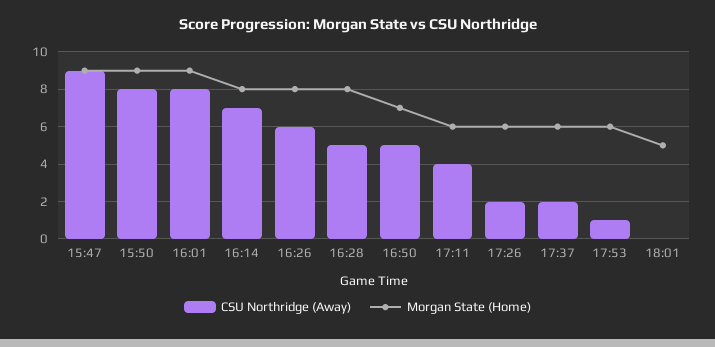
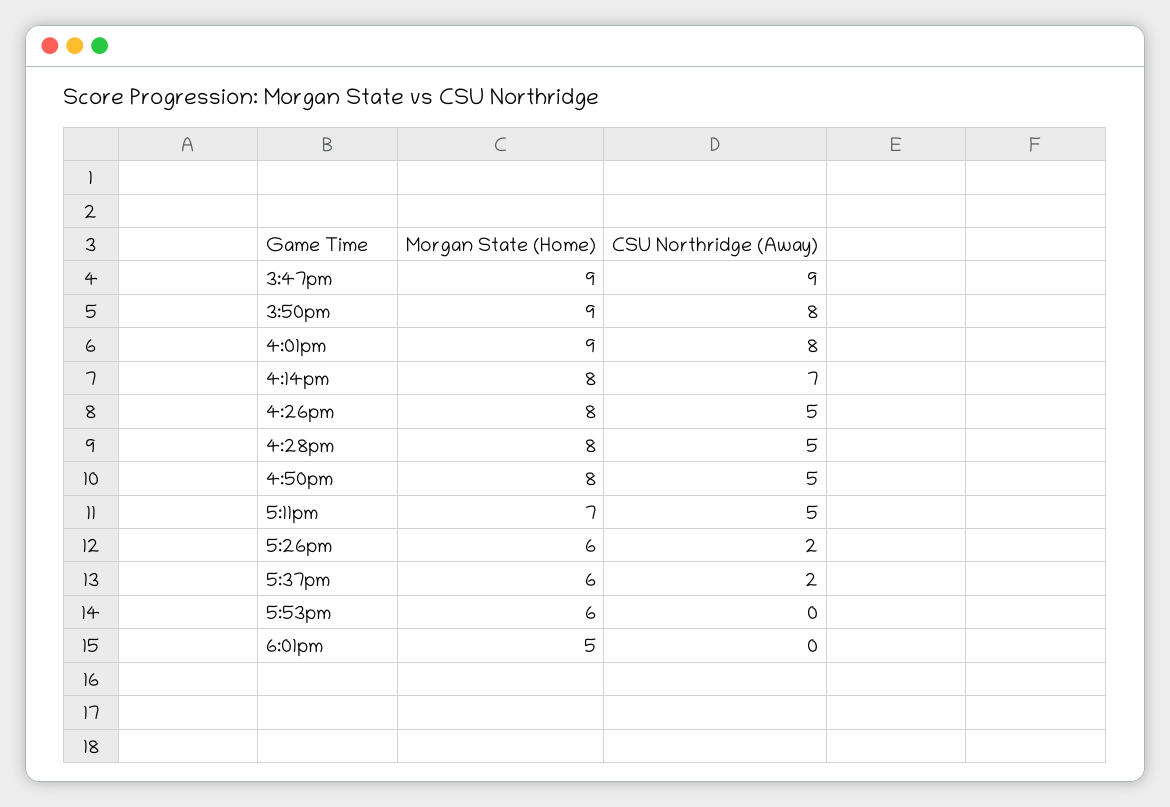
  {
    "CSU Northridge (Away)": {
      "15:47": 9,
      "15:50": 8,
      "16:01": 8,
      "16:14": 7,
-     "16:26": 6,
+     "16:26": 5,
      "16:28": 5,
      "16:50": 5,
-     "17:11": 4,
+     "17:11": 5,
      "17:26": 2,
      "17:37": 2,
-     "17:53": 1,
+     "17:53": 0,
      "18:01": 0
    },
    "Morgan State (Home)": {
      "15:47": 9,
      "15:50": 9,
      "16:01": 9,
      "16:14": 8,
      "16:26": 8,
      "16:28": 8,
-     "16:50": 7,
+     "16:50": 8,
-     "17:11": 6,
+     "17:11": 7,
      "17:26": 6,
      "17:37": 6,
      "17:53": 6,
      "18:01": 5
    }
  }

